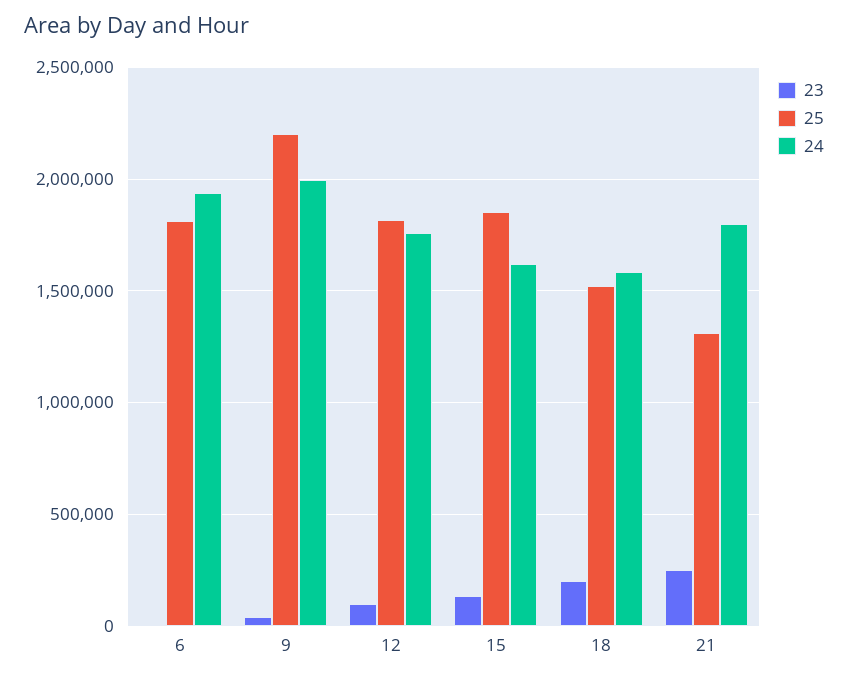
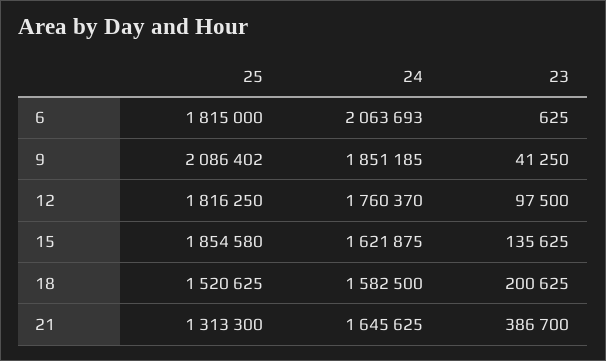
  {
    "23": {
      "6": 625,
      "9": 41250,
      "12": 97500,
      "15": 135625,
      "18": 200625,
-     "21": 250000
+     "21": 386700
    },
    "25": {
      "6": 1815000,
-     "9": 2200000,
+     "9": 2086402,
      "12": 1816250,
      "15": 1854580,
      "18": 1520625,
      "21": 1313300
    },
    "24": {
-     "6": 1950000,
+     "6": 2063693,
-     "9": 2000000,
+     "9": 1851185,
      "12": 1760370,
      "15": 1621875,
      "18": 1582500,
-     "21": 1800000
+     "21": 1645625
    }
  }

